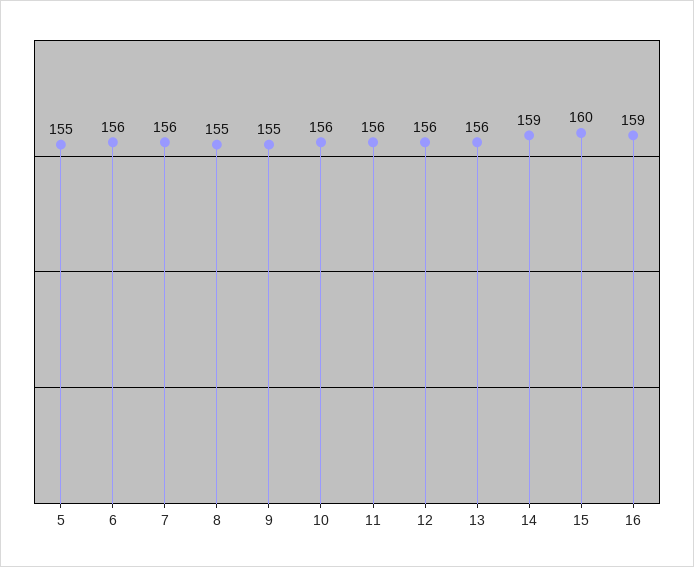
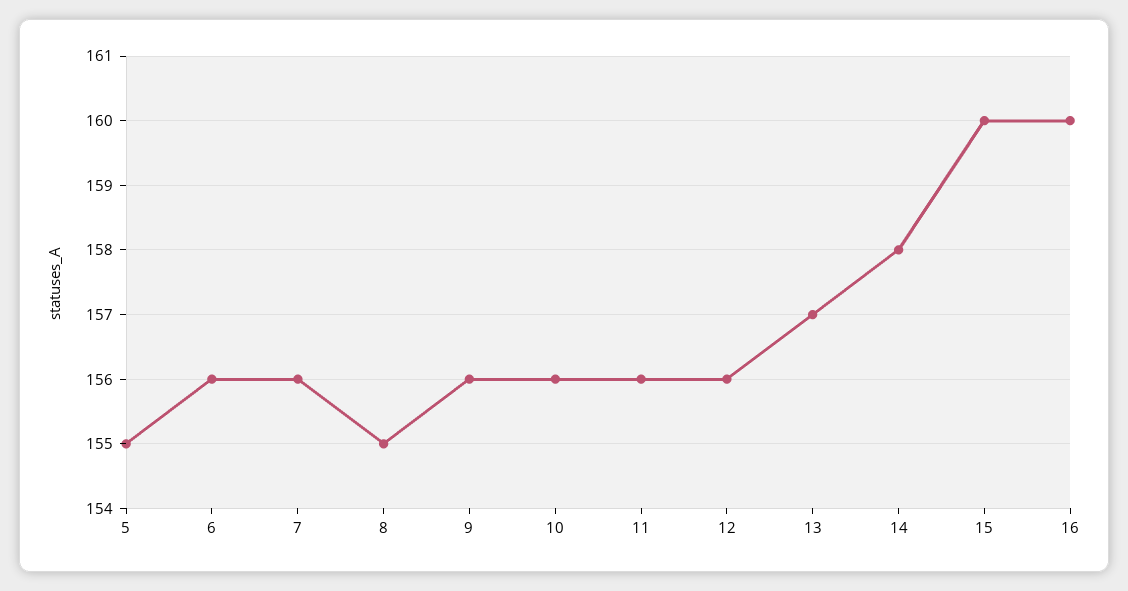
  {
    "5": 155,
    "6": 156,
    "7": 156,
    "8": 155,
-   "9": 155,
+   "9": 156,
    "10": 156,
    "11": 156,
    "12": 156,
-   "13": 156,
+   "13": 157,
-   "14": 159,
+   "14": 158,
    "15": 160,
-   "16": 159
+   "16": 160
  }

